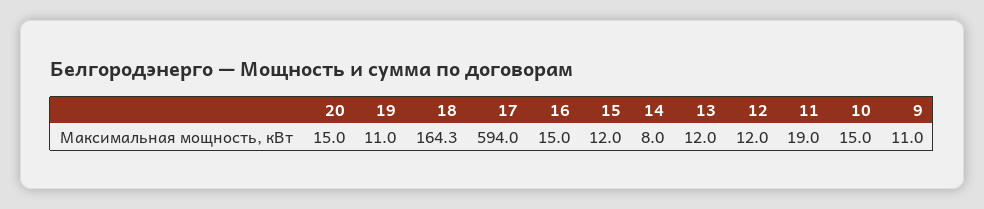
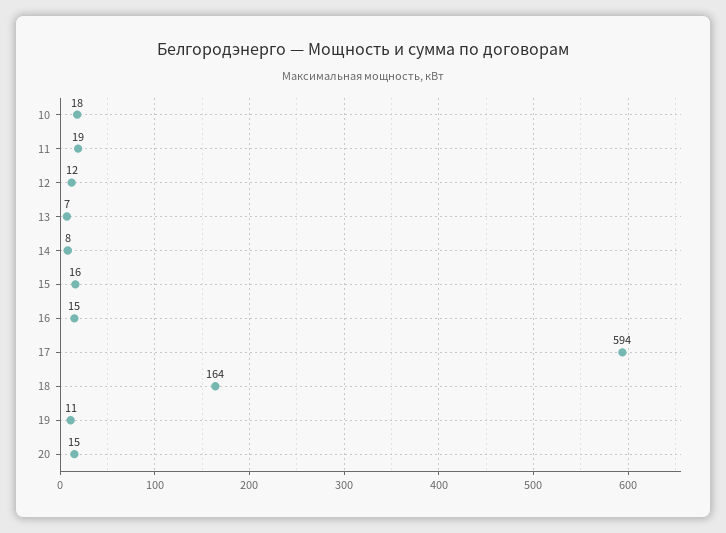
  {
    "20": 15,
    "19": 11,
    "18": 164.3,
    "17": 594,
    "16": 15,
-   "15": 12,
+   "15": 16,
    "14": 8,
-   "13": 12,
+   "13": 7,
    "12": 12,
    "11": 19,
-   "10": 15,
+   "10": 18
-   "9": 11
  }

